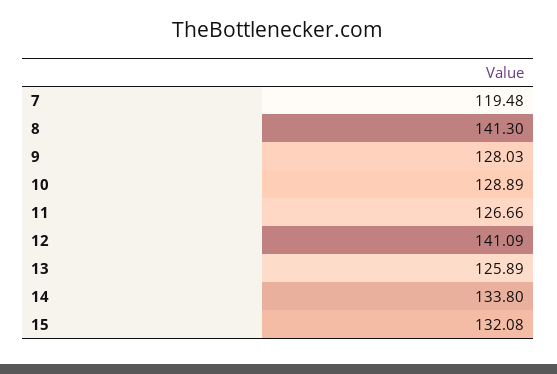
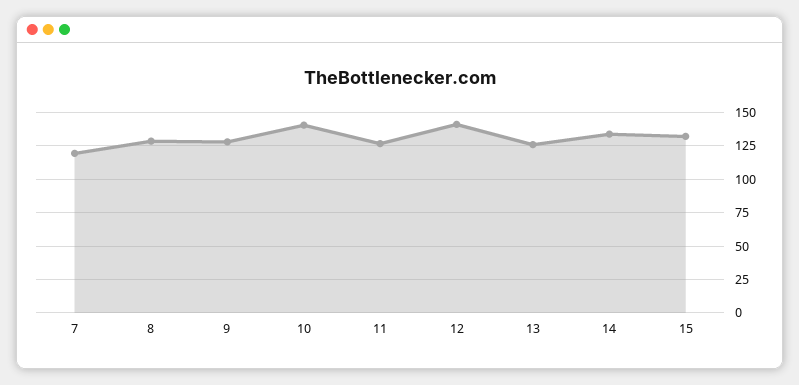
  {
    "7": 119.48,
-   "8": 141.3,
+   "8": 130,
    "9": 128.03,
-   "10": 128.89,
+   "10": 140,
    "11": 126.66,
    "12": 141.09,
    "13": 125.89,
    "14": 133.8,
    "15": 132.08
  }

